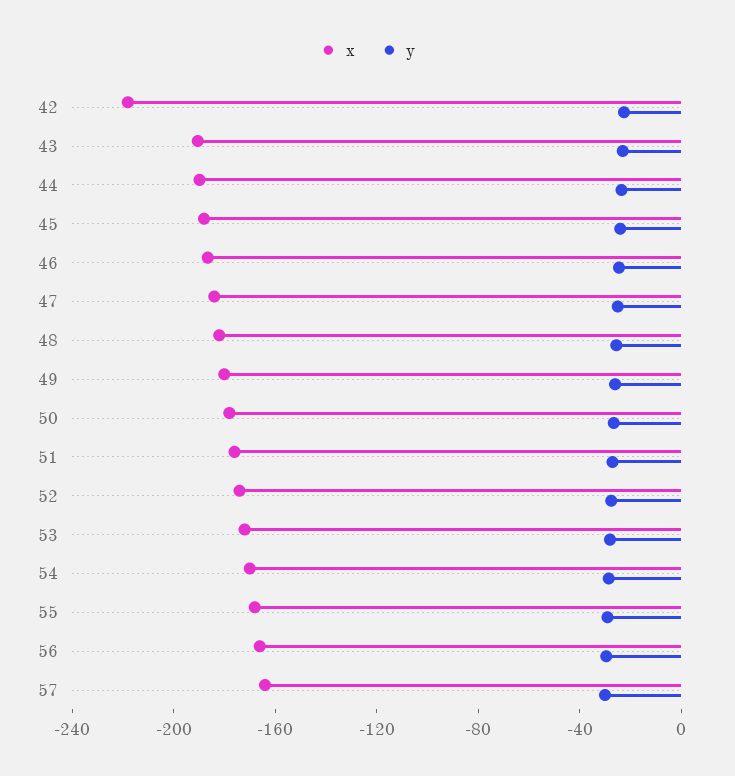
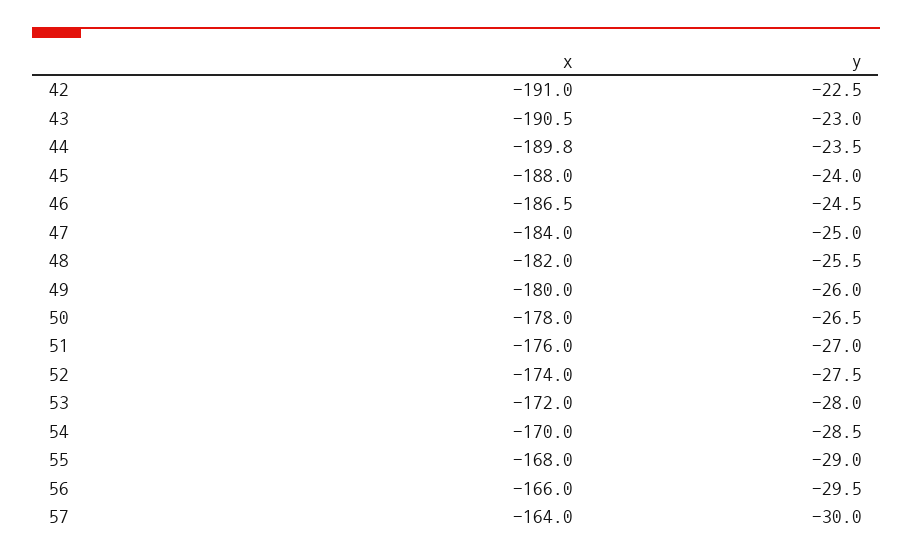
  {
    "x": {
-     "42": -220,
+     "42": -191,
      "43": -190.5,
      "44": -189.8,
      "45": -188,
      "46": -186.5,
      "47": -184,
      "48": -182,
      "49": -180,
      "50": -178,
      "51": -176,
      "52": -174,
      "53": -172,
      "54": -170,
      "55": -168,
      "56": -166,
      "57": -164
    },
    "y": {
      "42": -22.5,
      "43": -23,
      "44": -23.5,
      "45": -24,
      "46": -24.5,
      "47": -25,
      "48": -25.5,
      "49": -26,
      "50": -26.5,
      "51": -27,
      "52": -27.5,
      "53": -28,
      "54": -28.5,
      "55": -29,
      "56": -29.5,
      "57": -30
    }
  }

